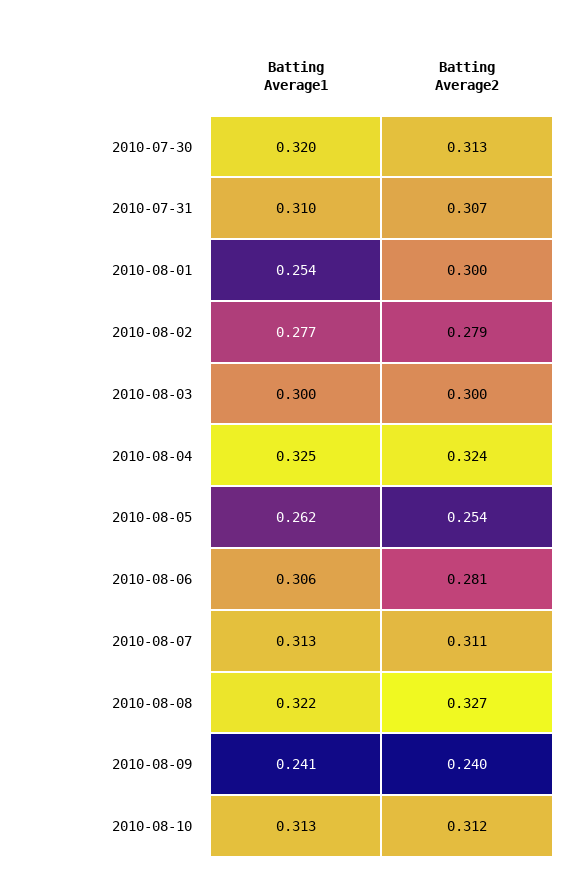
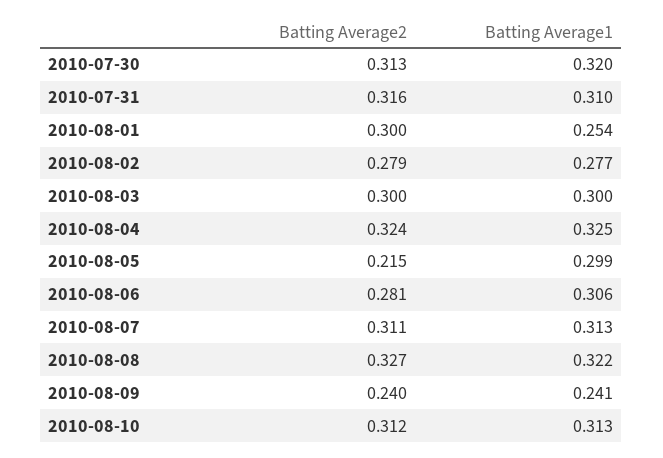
  {
    "Batting Average1": {
      "2010-07-30": 0.32,
      "2010-07-31": 0.31,
      "2010-08-01": 0.254,
      "2010-08-02": 0.277,
      "2010-08-03": 0.3,
      "2010-08-04": 0.325,
-     "2010-08-05": 0.262,
+     "2010-08-05": 0.299,
      "2010-08-06": 0.306,
      "2010-08-07": 0.313,
      "2010-08-08": 0.322,
      "2010-08-09": 0.241,
      "2010-08-10": 0.313
    },
    "Batting Average2": {
      "2010-07-30": 0.313,
-     "2010-07-31": 0.307,
+     "2010-07-31": 0.316,
      "2010-08-01": 0.3,
      "2010-08-02": 0.279,
      "2010-08-03": 0.3,
      "2010-08-04": 0.324,
-     "2010-08-05": 0.254,
+     "2010-08-05": 0.215,
      "2010-08-06": 0.281,
      "2010-08-07": 0.311,
      "2010-08-08": 0.327,
      "2010-08-09": 0.24,
      "2010-08-10": 0.312
    }
  }

